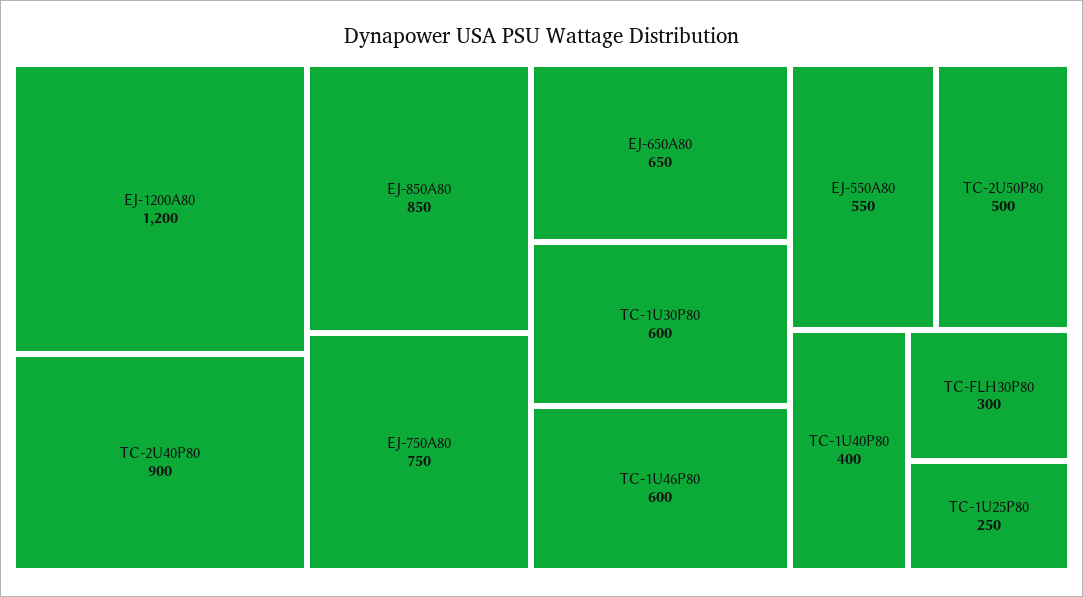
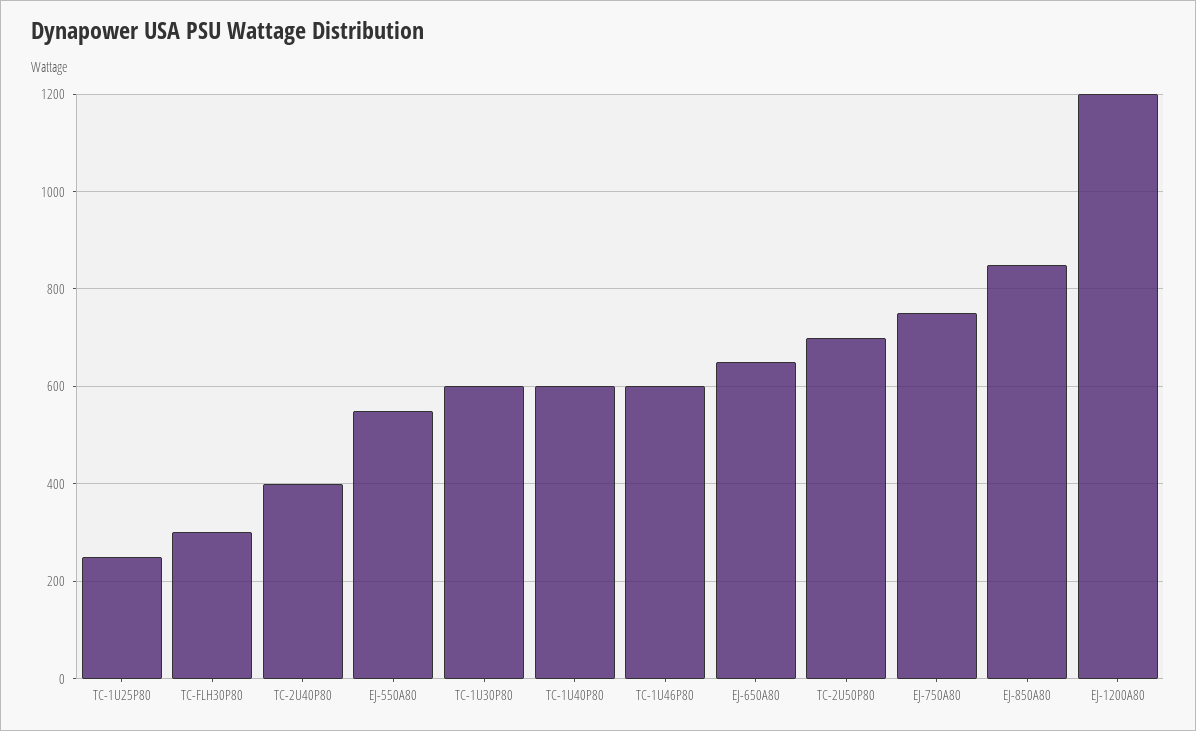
  {
    "EJ-1200A80": 1200,
-   "TC-2U40P80": 900,
+   "TC-2U40P80": 400,
    "EJ-850A80": 850,
    "EJ-750A80": 750,
    "EJ-650A80": 650,
    "TC-1U30P80": 600,
    "TC-1U46P80": 600,
    "EJ-550A80": 550,
-   "TC-2U50P80": 500,
+   "TC-2U50P80": 700,
-   "TC-1U40P80": 400,
+   "TC-1U40P80": 600,
    "TC-FLH30P80": 300,
    "TC-1U25P80": 250
  }

